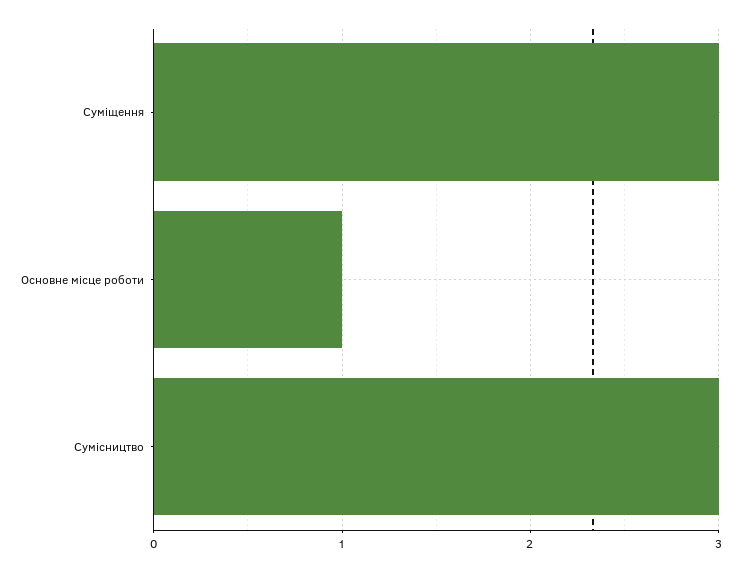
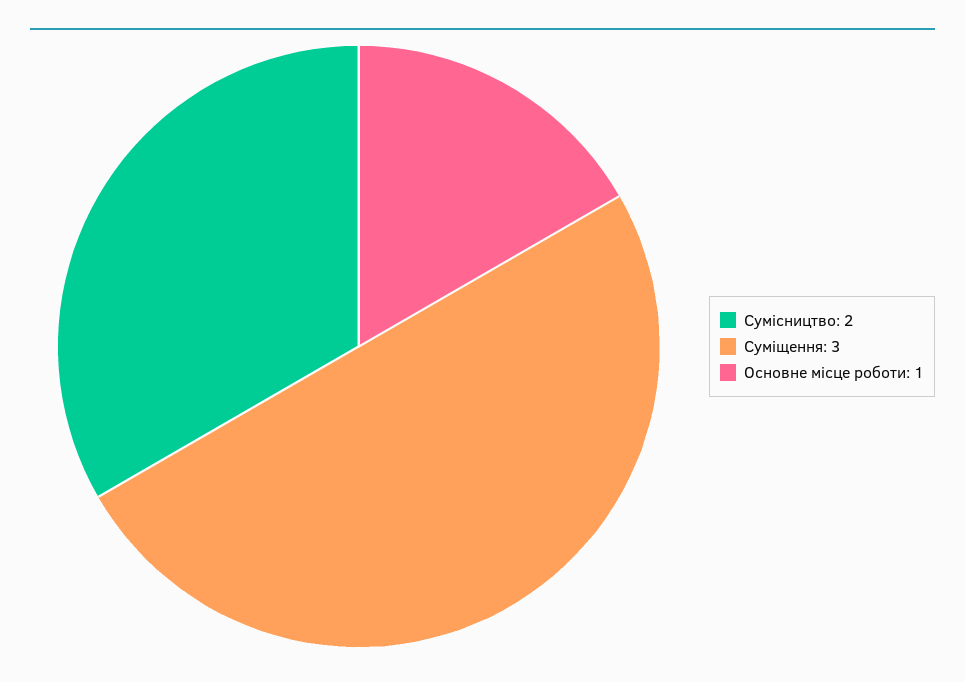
  {
    "Суміщення": 3,
    "Основне місце роботи": 1,
-   "Сумісництво": 3
+   "Сумісництво": 2
  }

